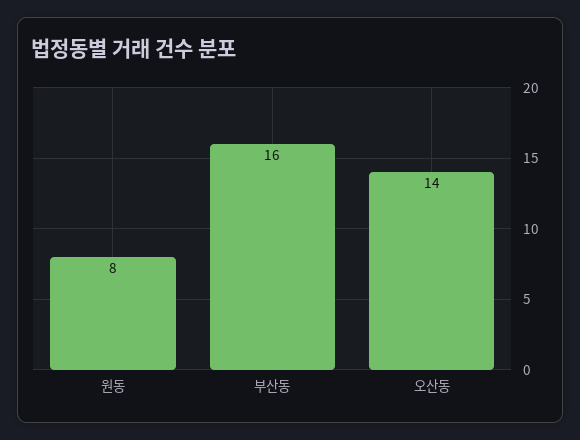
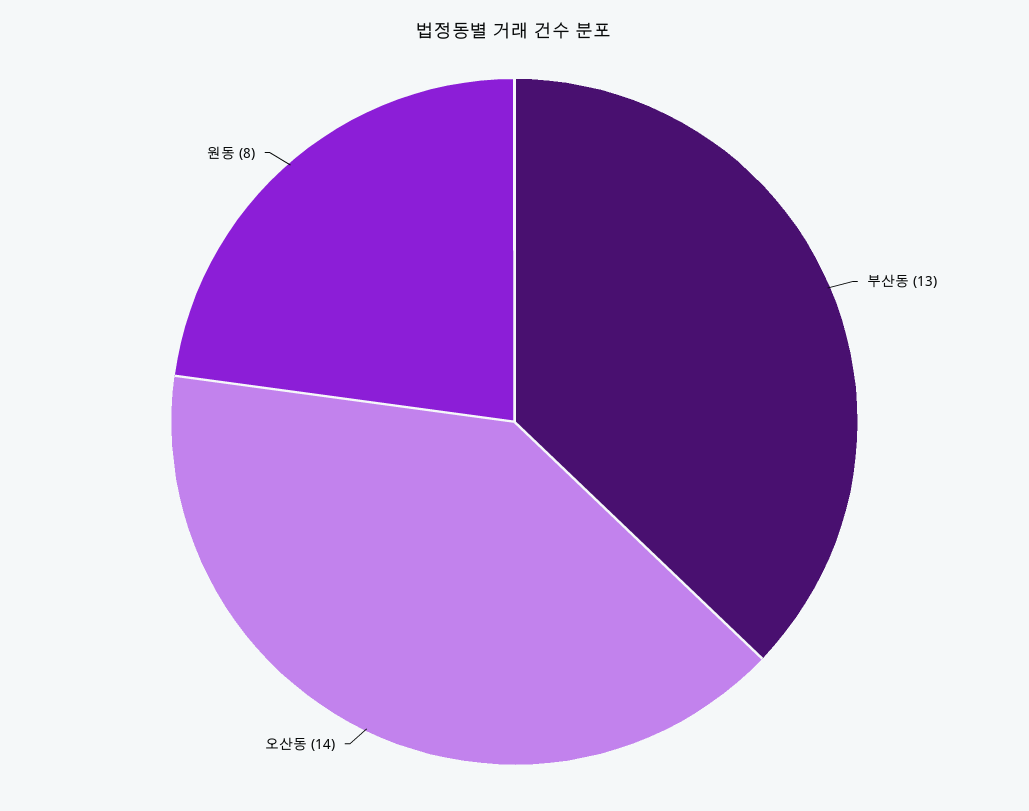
  {
    "원동": 8,
-   "부산동": 16,
+   "부산동": 13,
    "오산동": 14
  }

